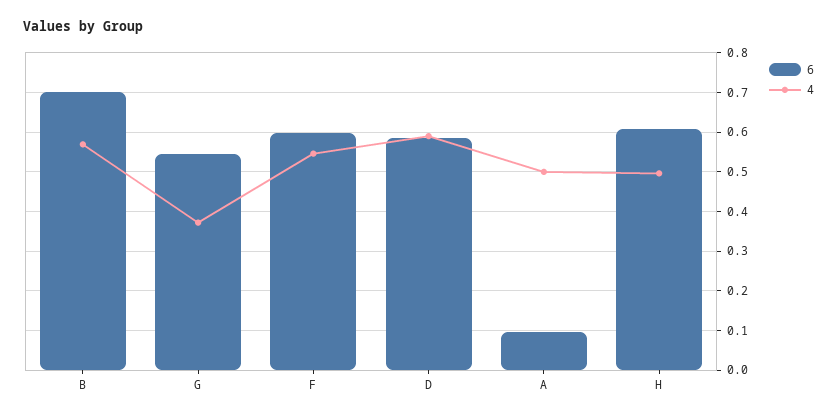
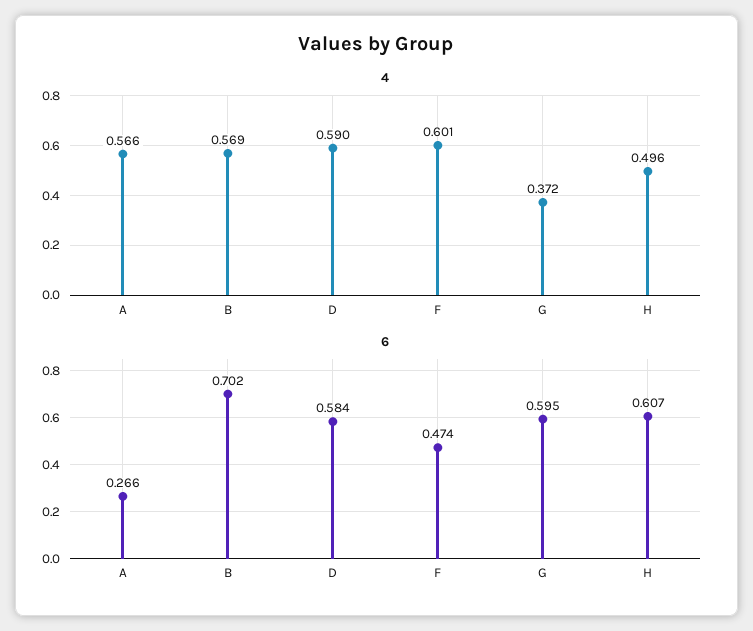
  {
    "6": {
      "B": 0.702,
-     "G": 0.54,
+     "G": 0.595,
-     "F": 0.6,
+     "F": 0.474,
      "D": 0.584,
-     "A": 0.1,
+     "A": 0.266,
      "H": 0.607
    },
    "4": {
      "B": 0.569,
      "G": 0.372,
-     "F": 0.54,
+     "F": 0.601,
      "D": 0.59,
-     "A": 0.5,
+     "A": 0.566,
      "H": 0.496
    }
  }

